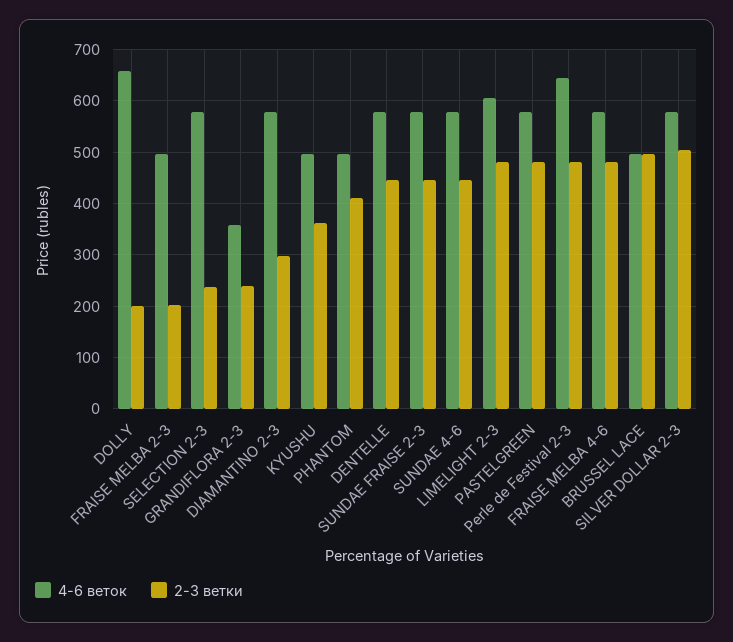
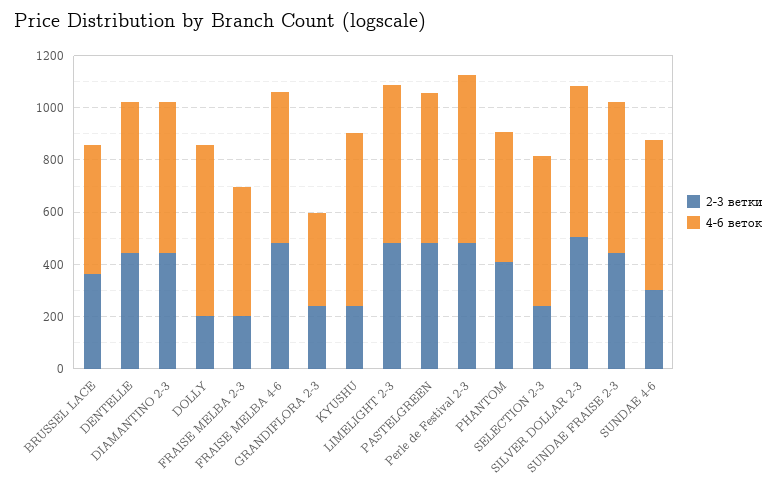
  {
    "4-6 веток": {
      "DOLLY": 660,
      "FRAISE MELBA 2-3": 500,
      "SELECTION 2-3": 580,
      "GRANDIFLORA 2-3": 360,
      "DIAMANTINO 2-3": 580,
-     "KYUSHU": 500,
+     "KYUSHU": 650,
      "PHANTOM": 500,
      "DENTELLE": 580,
      "SUNDAE FRAISE 2-3": 580,
      "SUNDAE 4-6": 580,
      "LIMELIGHT 2-3": 600,
      "PASTELGREEN": 580,
      "Perle de Festival 2-3": 640,
      "FRAISE MELBA 4-6": 580,
      "BRUSSEL LACE": 500,
      "SILVER DOLLAR 2-3": 580
    },
    "2-3 ветки": {
      "DOLLY": 200,
      "FRAISE MELBA 2-3": 200,
      "SELECTION 2-3": 240,
      "GRANDIFLORA 2-3": 240,
-     "DIAMANTINO 2-3": 300,
+     "DIAMANTINO 2-3": 450,
-     "KYUSHU": 360,
+     "KYUSHU": 250,
      "PHANTOM": 420,
      "DENTELLE": 440,
      "SUNDAE FRAISE 2-3": 440,
-     "SUNDAE 4-6": 440,
+     "SUNDAE 4-6": 300,
      "LIMELIGHT 2-3": 480,
      "PASTELGREEN": 480,
      "Perle de Festival 2-3": 480,
      "FRAISE MELBA 4-6": 480,
-     "BRUSSEL LACE": 500,
+     "BRUSSEL LACE": 350,
      "SILVER DOLLAR 2-3": 500
    }
  }

